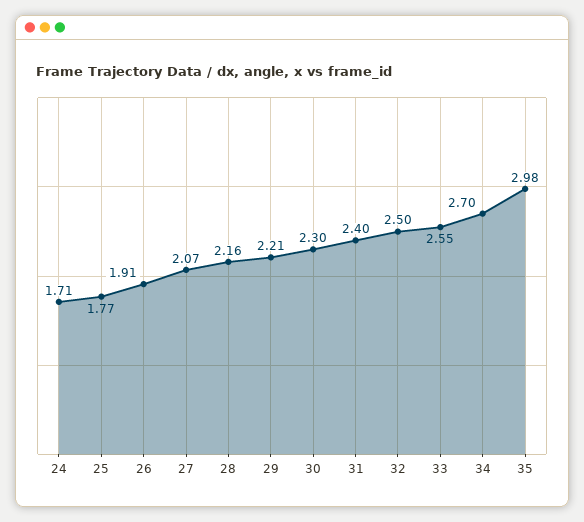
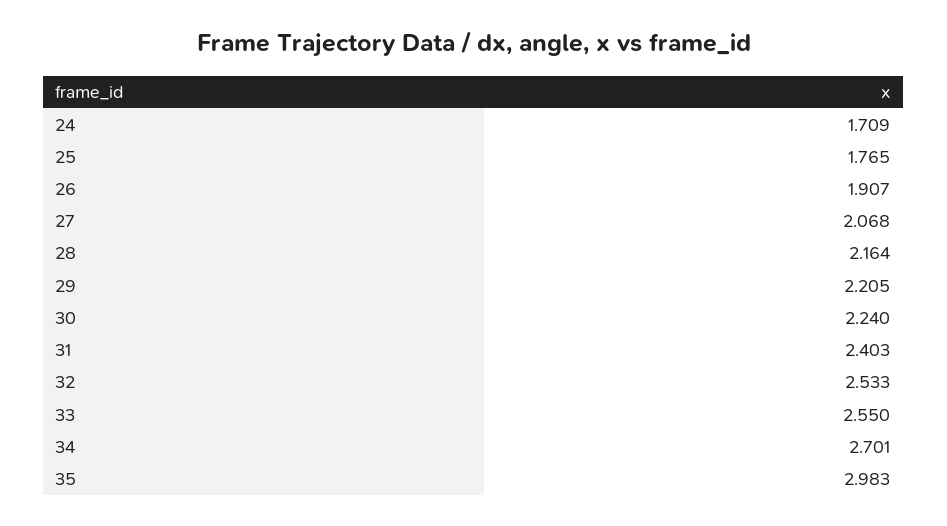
  {
    "24": 1.709,
    "25": 1.765,
    "26": 1.907,
    "27": 2.068,
    "28": 2.164,
    "29": 2.205,
-   "30": 2.3,
+   "30": 2.24,
    "31": 2.403,
-   "32": 2.5,
+   "32": 2.533,
    "33": 2.55,
    "34": 2.701,
    "35": 2.983
  }

